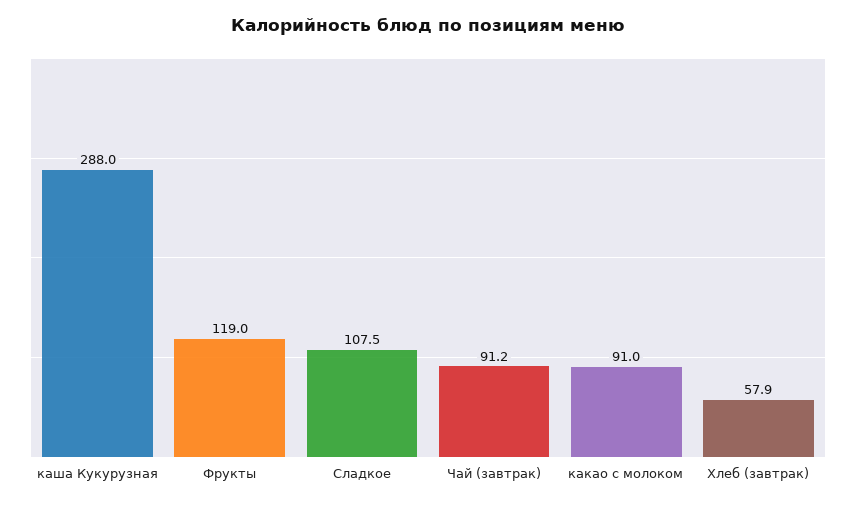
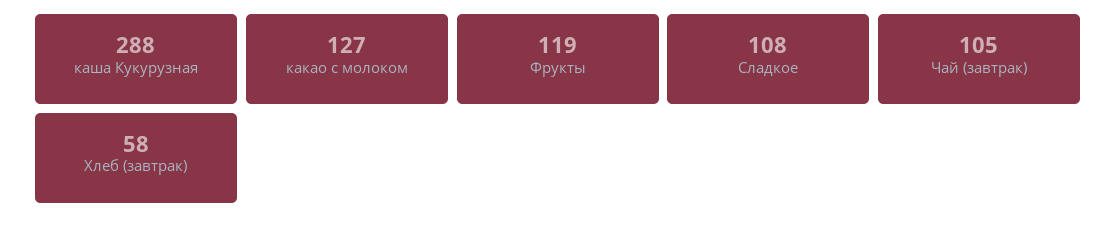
  {
    "каша Кукурузная": 288,
    "Фрукты": 119,
    "Сладкое": 107.5,
-   "Чай (завтрак)": 91.2,
+   "Чай (завтрак)": 105,
-   "какао с молоком": 91,
+   "какао с молоком": 127,
    "Хлеб (завтрак)": 57.9
  }

